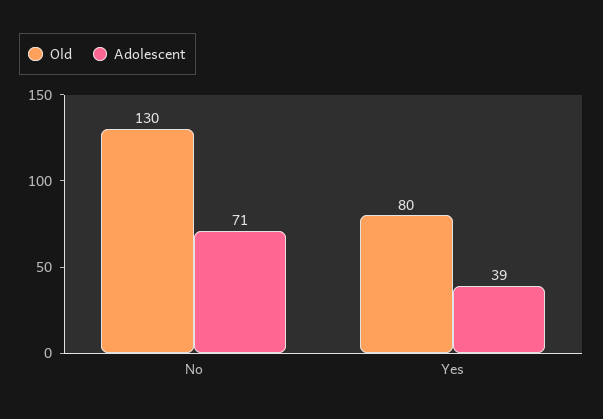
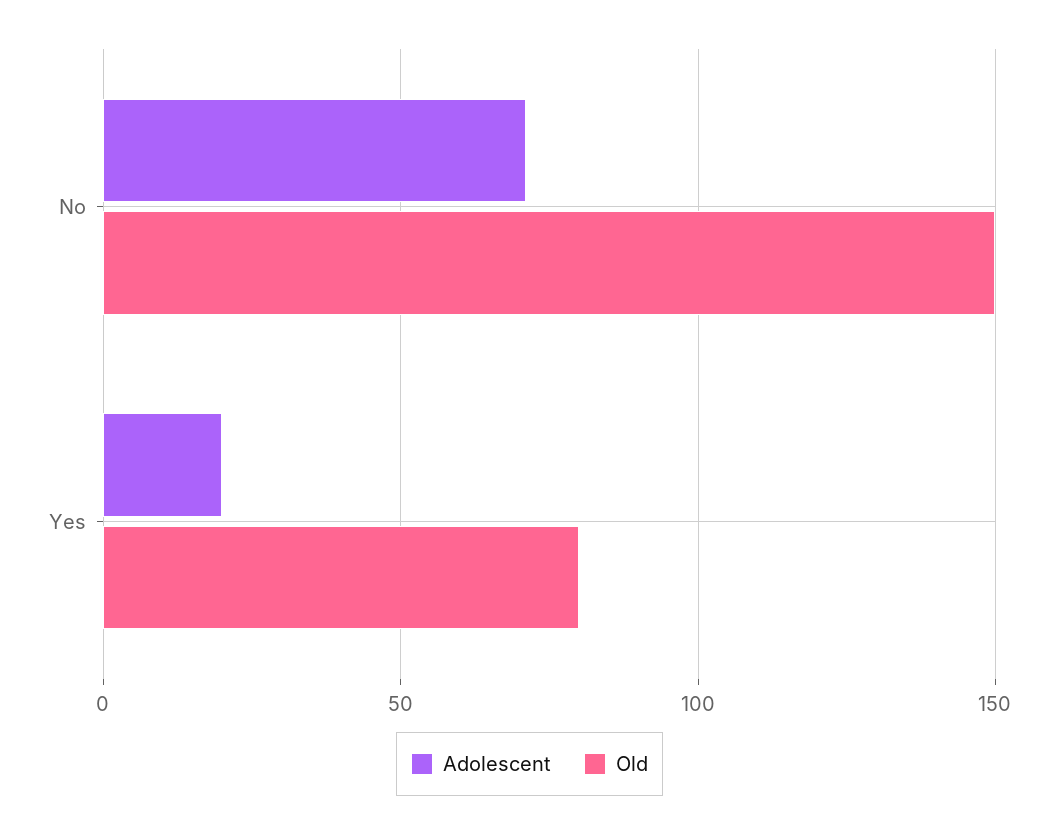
  {
    "Old": {
-     "No": 130,
+     "No": 150,
      "Yes": 80
    },
    "Adolescent": {
      "No": 71,
-     "Yes": 39
+     "Yes": 20
    }
  }

